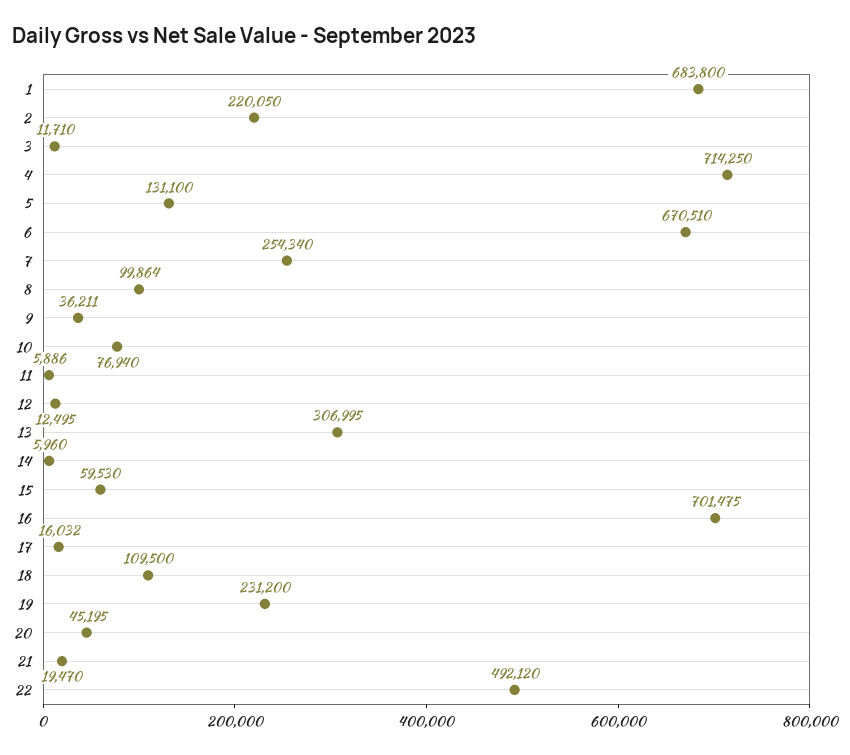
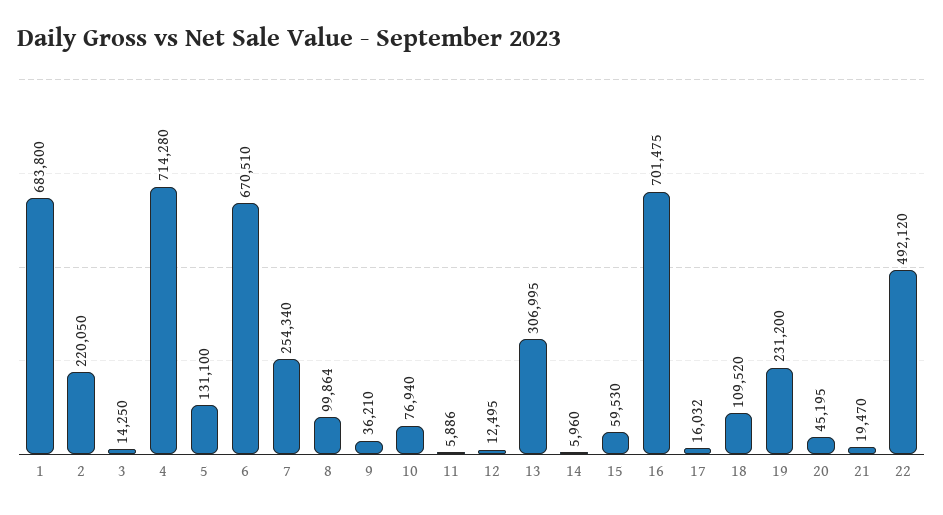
  {
    "1": 683800,
    "2": 220050,
-   "3": 11710,
+   "3": 14250,
-   "4": 714250,
+   "4": 714280,
    "5": 131100,
    "6": 670510,
    "7": 254340,
    "8": 99864,
-   "9": 36211,
+   "9": 36210,
    "10": 76940,
    "11": 5886,
    "12": 12495,
    "13": 306995,
    "14": 5960,
    "15": 59530,
    "16": 701475,
    "17": 16032,
-   "18": 109500,
+   "18": 109520,
    "19": 231200,
    "20": 45195,
    "21": 19470,
    "22": 492120
  }

